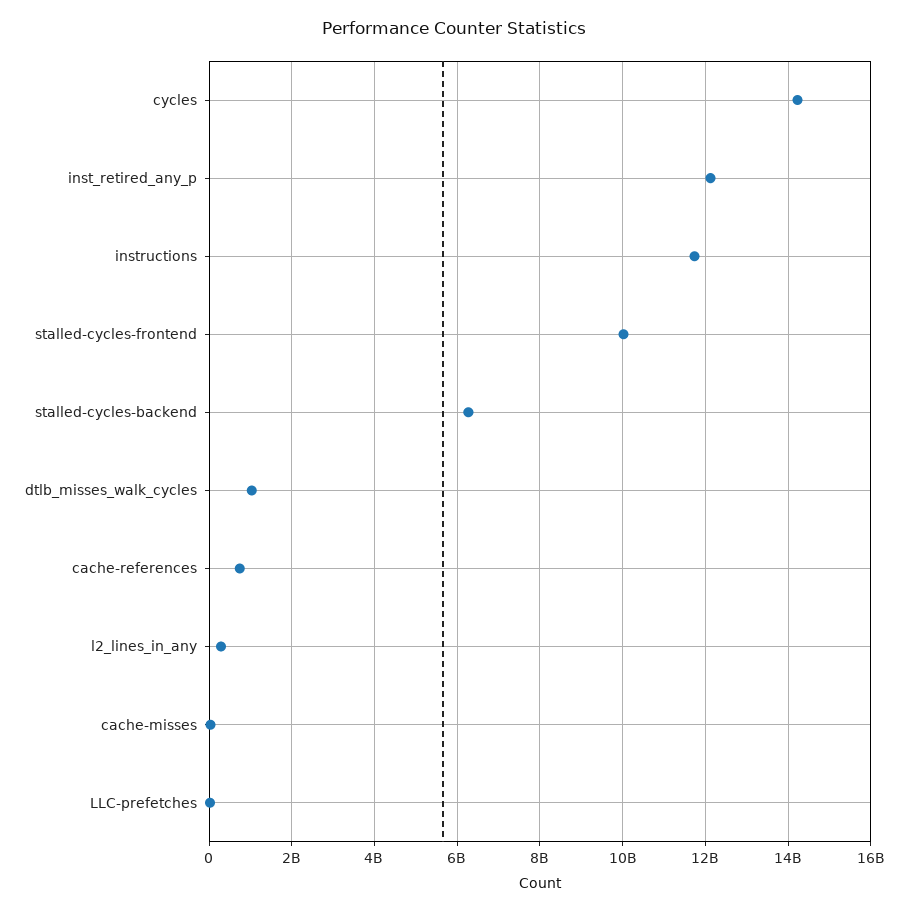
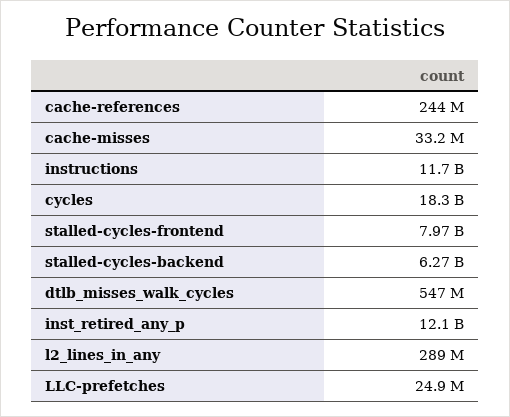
  {
-   "cycles": 14200000000,
+   "cycles": 18300000000,
    "inst_retired_any_p": 12100000000,
    "instructions": 11700000000,
-   "stalled-cycles-frontend": 10000000000,
+   "stalled-cycles-frontend": 7970000000,
    "stalled-cycles-backend": 6270000000,
-   "dtlb_misses_walk_cycles": 1000000000,
+   "dtlb_misses_walk_cycles": 547000000,
-   "cache-references": 800000000,
+   "cache-references": 244000000,
    "l2_lines_in_any": 289000000,
    "cache-misses": 33200000,
    "LLC-prefetches": 24900000
  }

